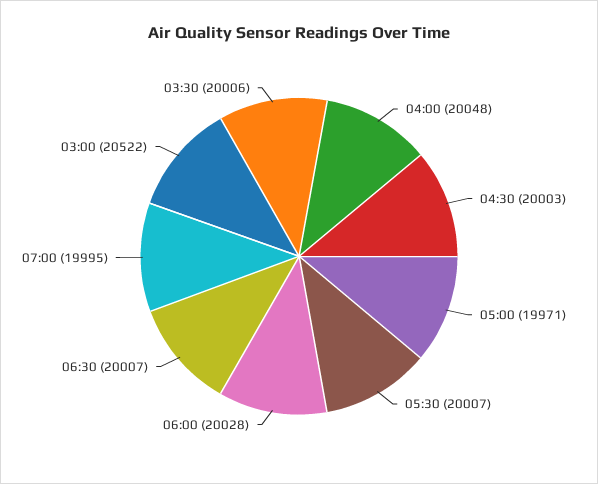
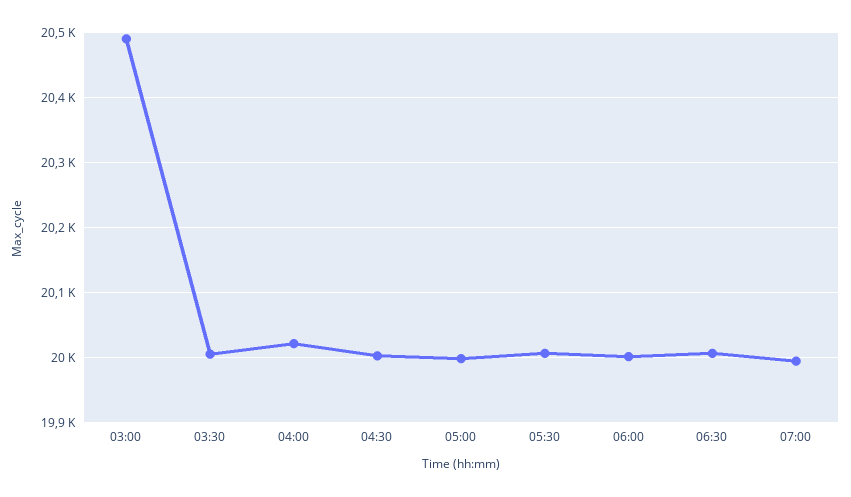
  {
-   "04:00": 20048,
+   "04:00": 20020,
    "04:30": 20003,
-   "05:00": 19971,
+   "05:00": 20000,
    "05:30": 20007,
-   "06:00": 20028,
+   "06:00": 20000,
    "06:30": 20007,
    "07:00": 19995,
-   "03:00": 20522,
+   "03:00": 20490,
    "03:30": 20006
  }

